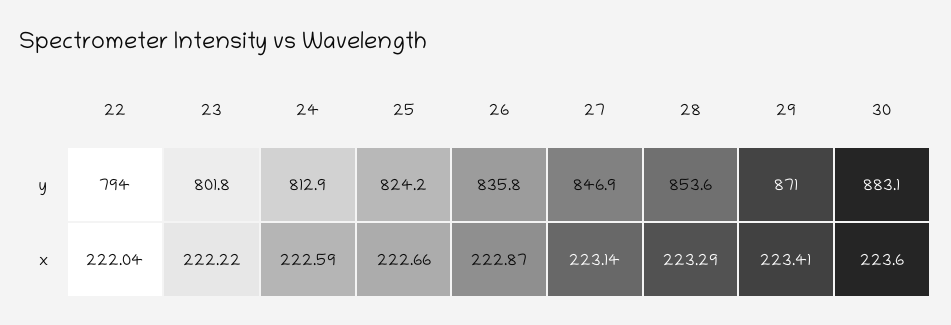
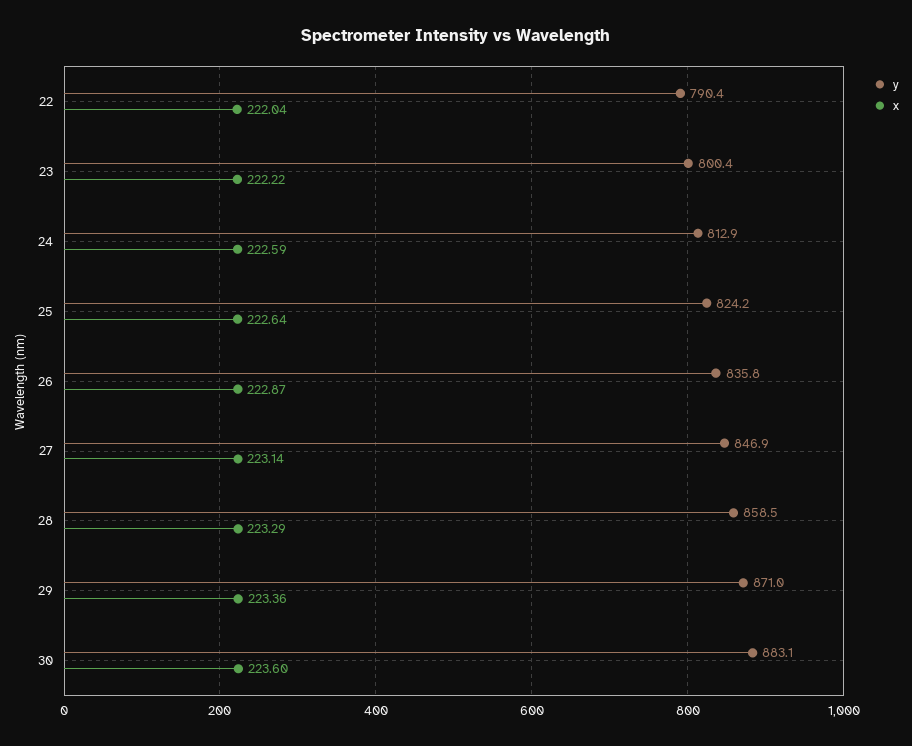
  {
    "y": {
-     "22": 794,
+     "22": 790.4,
-     "23": 801.8,
+     "23": 800.4,
      "24": 812.9,
      "25": 824.2,
      "26": 835.8,
      "27": 846.9,
-     "28": 853.6,
+     "28": 858.5,
      "29": 871,
      "30": 883.1
    },
    "x": {
      "22": 222.04,
      "23": 222.22,
      "24": 222.59,
-     "25": 222.66,
+     "25": 222.64,
      "26": 222.87,
      "27": 223.14,
      "28": 223.29,
-     "29": 223.41,
+     "29": 223.36,
      "30": 223.6
    }
  }

